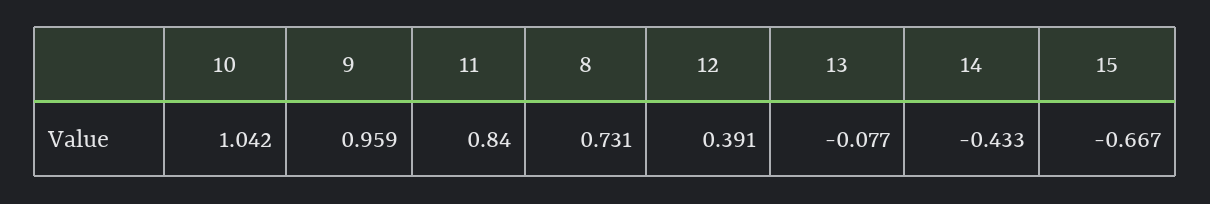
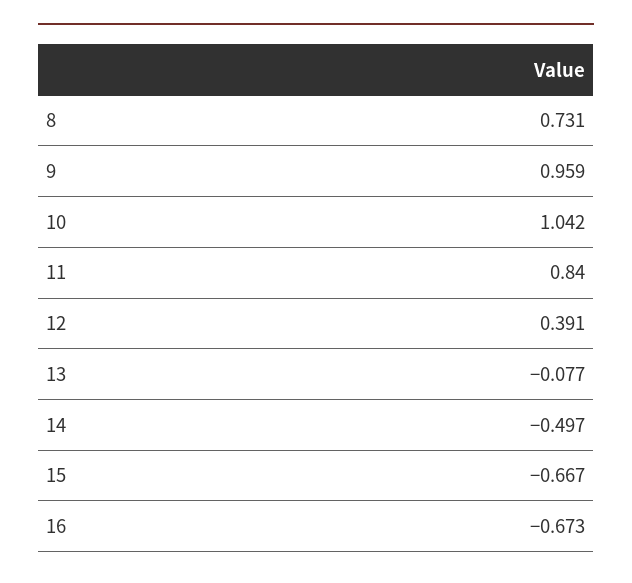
  {
    "10": 1.042,
    "9": 0.959,
    "11": 0.84,
    "8": 0.731,
    "12": 0.391,
    "13": -0.077,
-   "14": -0.433,
+   "14": -0.497,
-   "15": -0.667
+   "15": -0.667,
+   "16": -0.673
  }

